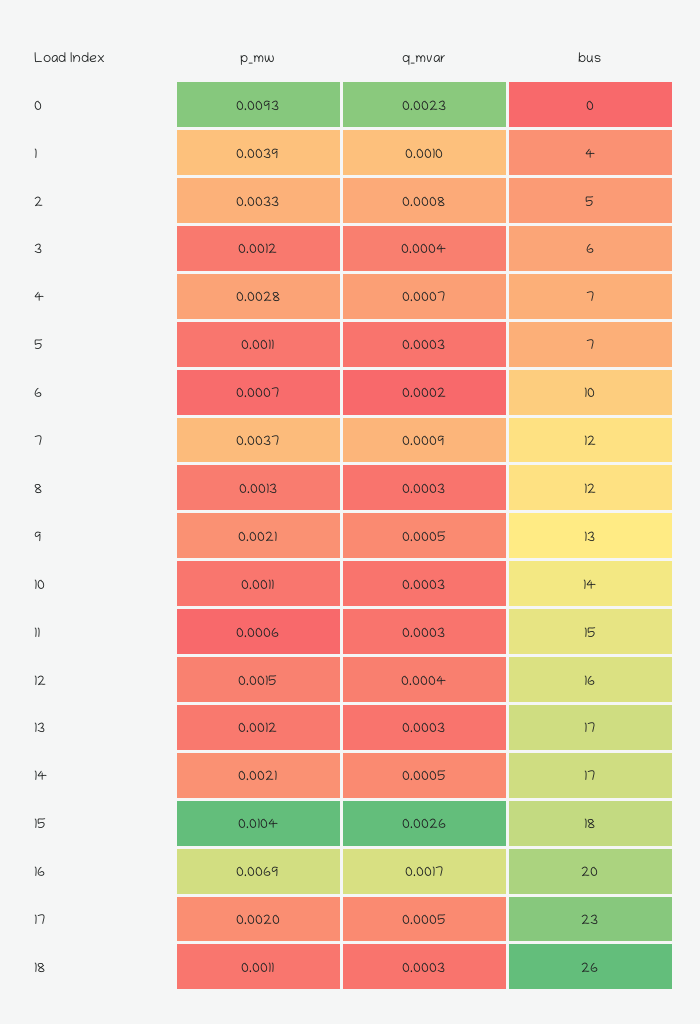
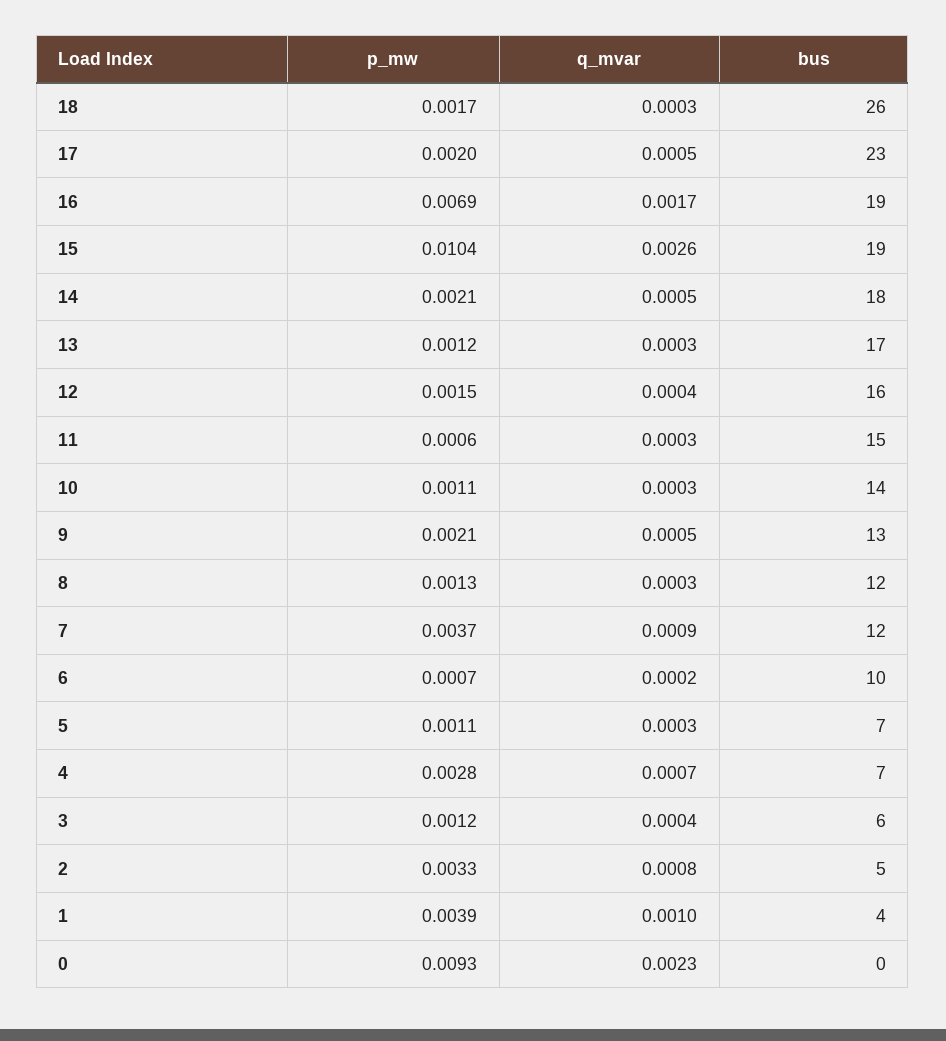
  {
    "p_mw": {
      "0": 0.0093,
      "1": 0.0039,
      "2": 0.0033,
      "3": 0.0012,
      "4": 0.0028,
      "5": 0.0011,
      "6": 0.0007,
      "7": 0.0037,
      "8": 0.0013,
      "9": 0.0021,
      "10": 0.0011,
      "11": 0.0006,
      "12": 0.0015,
      "13": 0.0012,
      "14": 0.0021,
      "15": 0.0104,
      "16": 0.0069,
      "17": 0.002,
-     "18": 0.0011
+     "18": 0.0017
    },
    "q_mvar": {
      "0": 0.0023,
      "1": 0.001,
      "2": 0.0008,
      "3": 0.0004,
      "4": 0.0007,
      "5": 0.0003,
      "6": 0.0002,
      "7": 0.0009,
      "8": 0.0003,
      "9": 0.0005,
      "10": 0.0003,
      "11": 0.0003,
      "12": 0.0004,
      "13": 0.0003,
      "14": 0.0005,
      "15": 0.0026,
      "16": 0.0017,
      "17": 0.0005,
      "18": 0.0003
    },
    "bus": {
      "0": 0,
      "1": 4,
      "2": 5,
      "3": 6,
      "4": 7,
      "5": 7,
      "6": 10,
      "7": 12,
      "8": 12,
      "9": 13,
      "10": 14,
      "11": 15,
      "12": 16,
      "13": 17,
-     "14": 17,
+     "14": 18,
-     "15": 18,
+     "15": 19,
-     "16": 20,
+     "16": 19,
      "17": 23,
      "18": 26
    }
  }

